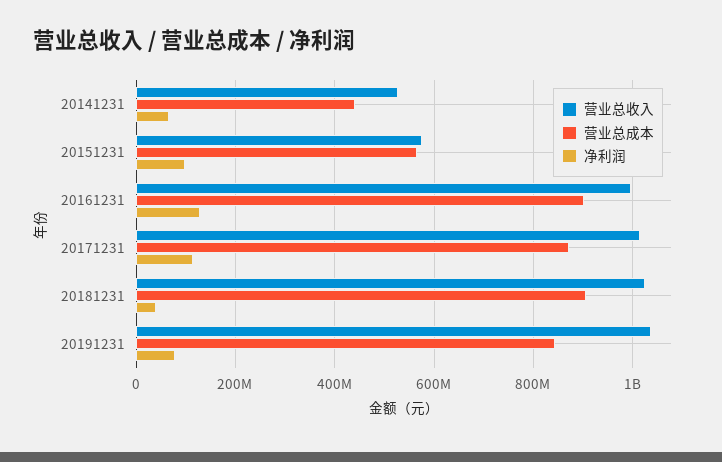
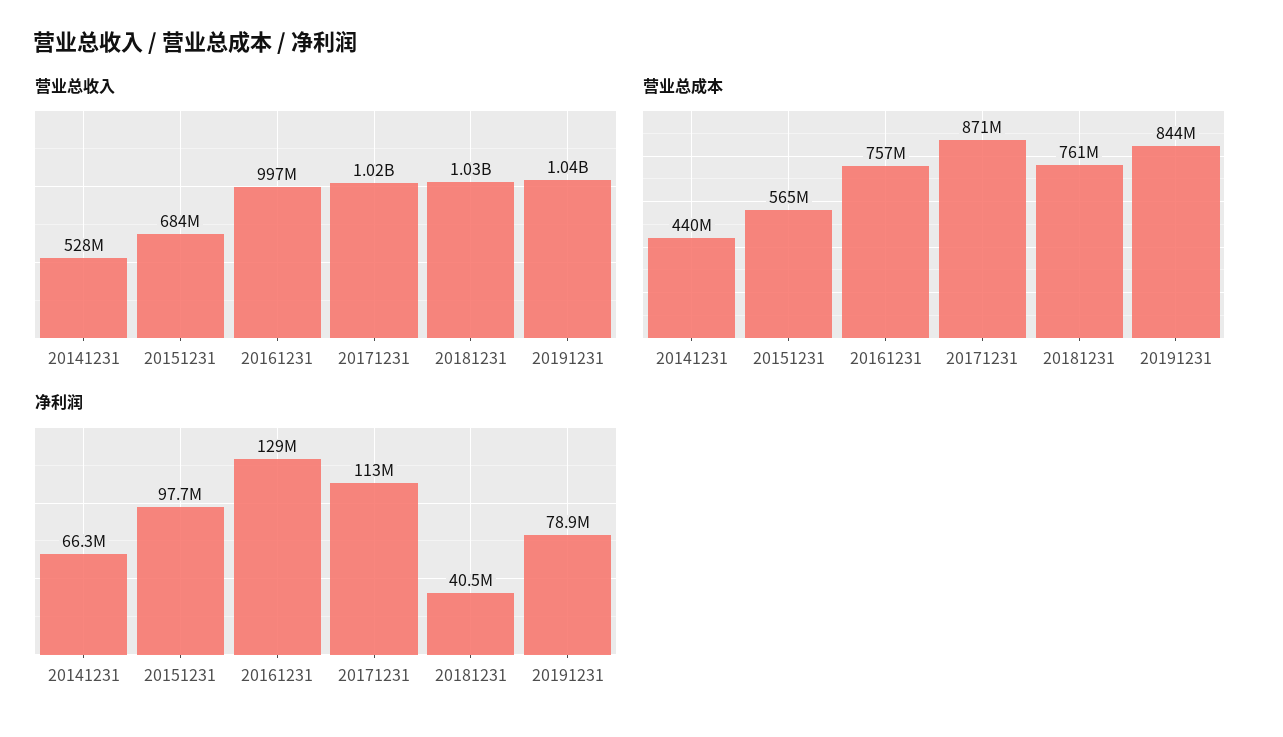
  {
    "营业总收入": {
      "20141231": 528000000,
-     "20151231": 580000000,
+     "20151231": 684000000,
      "20161231": 997000000,
      "20171231": 1020000000,
      "20181231": 1030000000,
      "20191231": 1040000000
    },
    "营业总成本": {
      "20141231": 440000000,
      "20151231": 565000000,
-     "20161231": 900000000,
+     "20161231": 757000000,
      "20171231": 871000000,
-     "20181231": 900000000,
+     "20181231": 761000000,
      "20191231": 844000000
    },
    "净利润": {
      "20141231": 66300000,
      "20151231": 97700000,
      "20161231": 129000000,
      "20171231": 113000000,
      "20181231": 40500000,
      "20191231": 78900000
    }
  }

